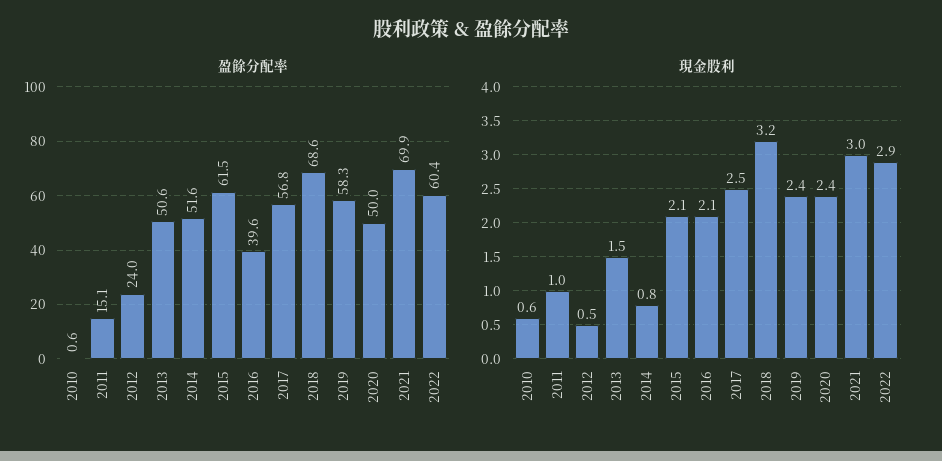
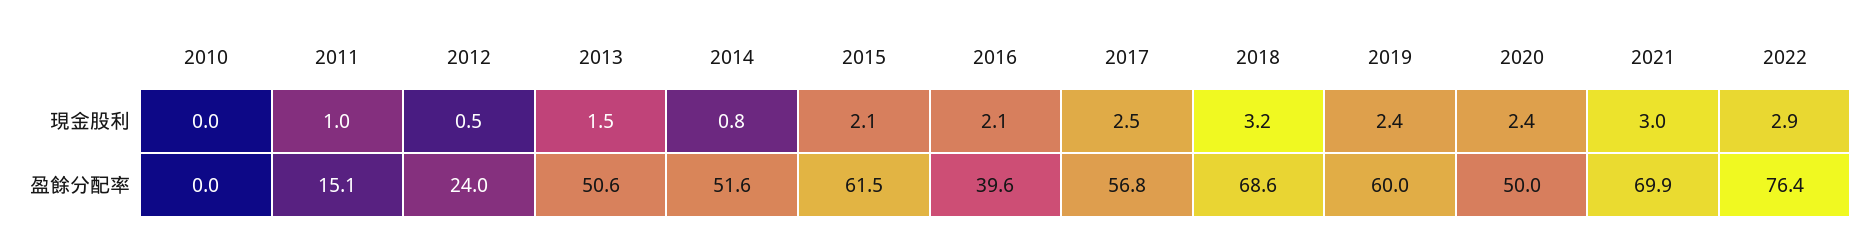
  {
    "盈餘分配率": {
-     "2010": 0.6,
+     "2010": 0,
      "2011": 15.1,
      "2012": 24,
      "2013": 50.6,
      "2014": 51.6,
      "2015": 61.5,
      "2016": 39.6,
      "2017": 56.8,
      "2018": 68.6,
-     "2019": 58.3,
+     "2019": 60,
      "2020": 50,
      "2021": 69.9,
-     "2022": 60.4
+     "2022": 76.4
    },
    "現金股利": {
-     "2010": 0.6,
+     "2010": 0,
      "2011": 1,
      "2012": 0.5,
      "2013": 1.5,
      "2014": 0.8,
      "2015": 2.1,
      "2016": 2.1,
      "2017": 2.5,
      "2018": 3.2,
      "2019": 2.4,
      "2020": 2.4,
      "2021": 3,
      "2022": 2.9
    }
  }

